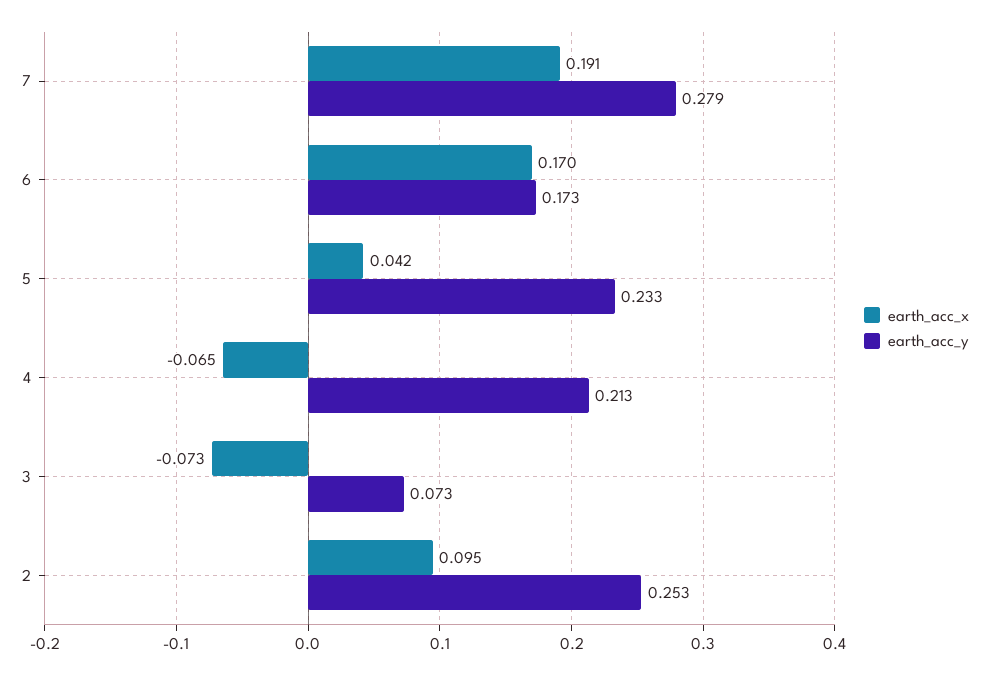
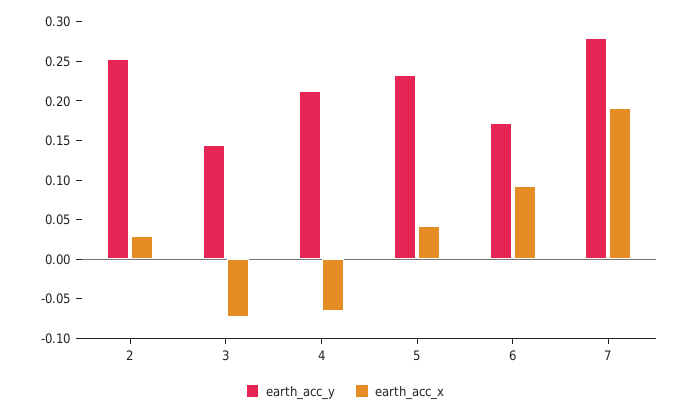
  {
    "earth_acc_x": {
      "7": 0.191,
-     "6": 0.17,
+     "6": 0.1,
      "5": 0.042,
      "4": -0.065,
      "3": -0.073,
-     "2": 0.095
+     "2": 0.025
    },
    "earth_acc_y": {
      "7": 0.279,
      "6": 0.173,
      "5": 0.233,
      "4": 0.213,
-     "3": 0.073,
+     "3": 0.15,
      "2": 0.253
    }
  }

